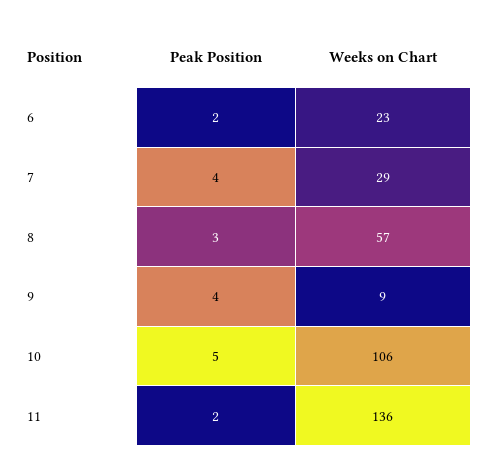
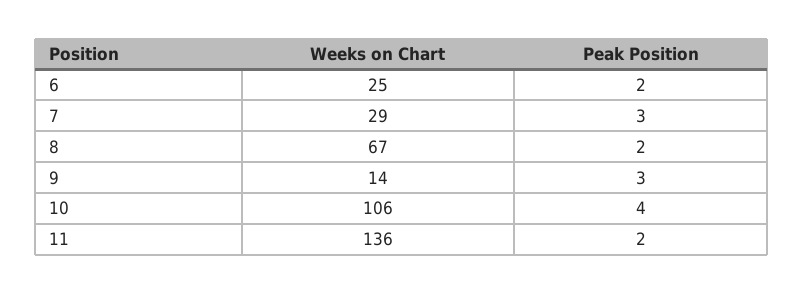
  {
    "Peak Position": {
      "6": 2,
-     "7": 4,
+     "7": 3,
-     "8": 3,
+     "8": 2,
-     "9": 4,
+     "9": 3,
-     "10": 5,
+     "10": 4,
      "11": 2
    },
    "Weeks on Chart": {
-     "6": 23,
+     "6": 25,
      "7": 29,
-     "8": 57,
+     "8": 67,
-     "9": 9,
+     "9": 14,
      "10": 106,
      "11": 136
    }
  }

